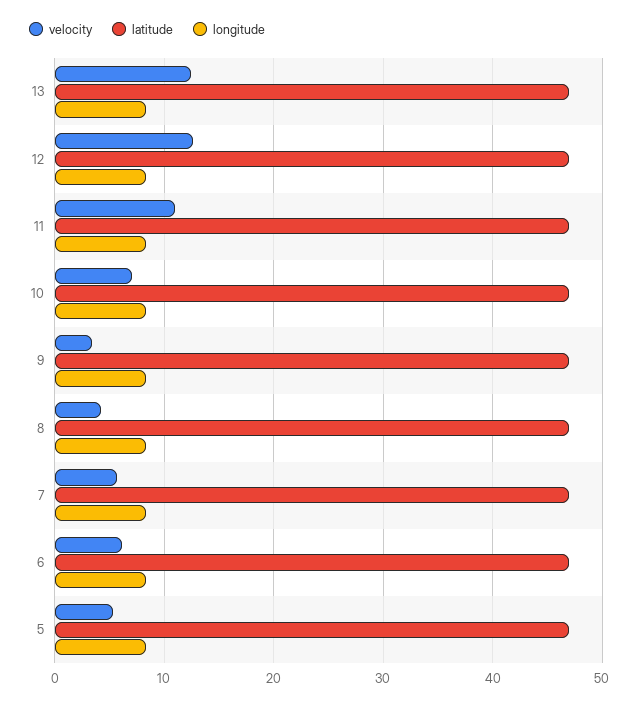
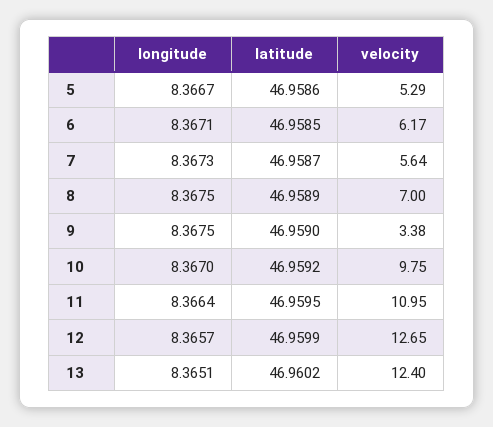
  {
    "velocity": {
      "13": 12.4,
      "12": 12.65,
      "11": 10.95,
-     "10": 7,
+     "10": 9.75,
      "9": 3.38,
-     "8": 4,
+     "8": 7,
      "7": 5.64,
      "6": 6.17,
      "5": 5.29
    },
    "latitude": {
      "13": 46.9602,
      "12": 46.9599,
      "11": 46.9595,
      "10": 46.9592,
      "9": 46.959,
      "8": 46.9589,
      "7": 46.9587,
      "6": 46.9585,
      "5": 46.9586
    },
    "longitude": {
      "13": 8.3651,
      "12": 8.3657,
      "11": 8.3664,
      "10": 8.367,
      "9": 8.3675,
      "8": 8.3675,
      "7": 8.3673,
      "6": 8.3671,
      "5": 8.3667
    }
  }

